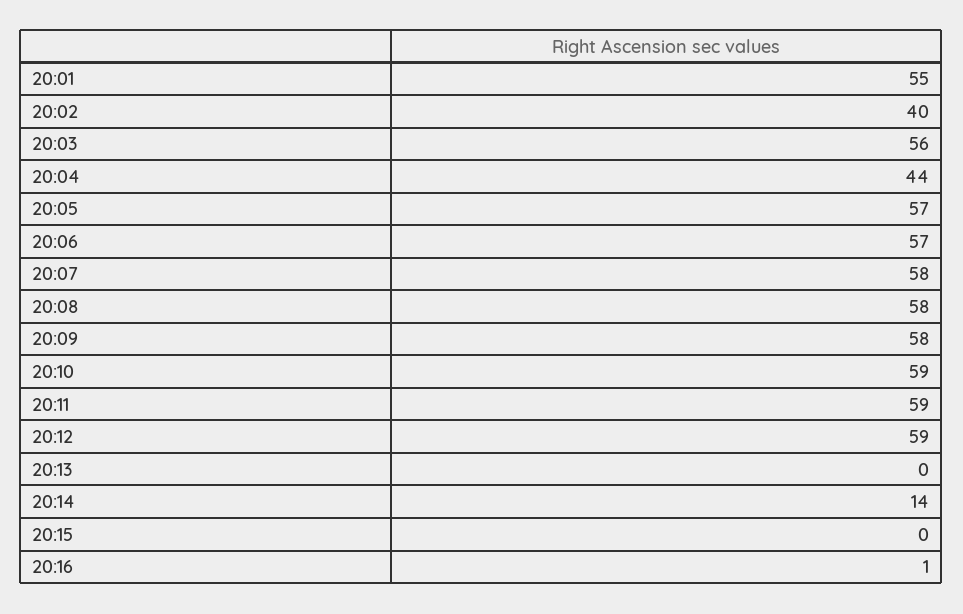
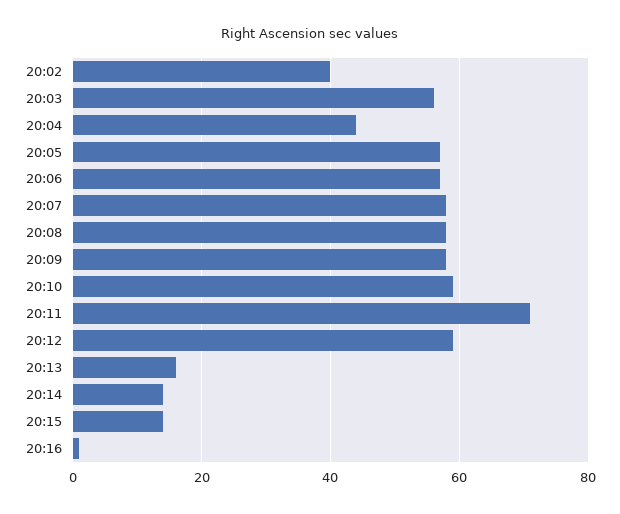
  {
-   "20:01": 55,
    "20:02": 40,
    "20:03": 56,
    "20:04": 44,
    "20:05": 57,
    "20:06": 57,
    "20:07": 58,
    "20:08": 58,
    "20:09": 58,
    "20:10": 59,
-   "20:11": 59,
+   "20:11": 70,
    "20:12": 59,
-   "20:13": 0,
+   "20:13": 15,
    "20:14": 14,
-   "20:15": 0,
+   "20:15": 15,
    "20:16": 1
  }

